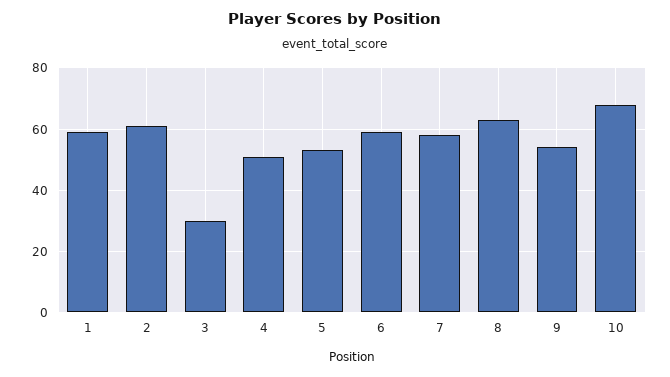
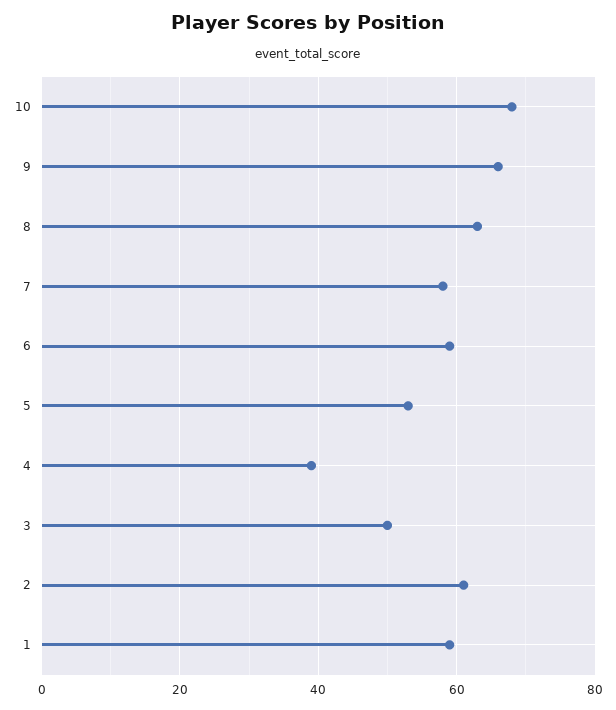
  {
    "1": 60,
    "2": 60,
-   "3": 30,
+   "3": 50,
-   "4": 50,
+   "4": 40,
    "5": 55,
    "6": 60,
    "7": 60,
    "8": 65,
-   "9": 55,
+   "9": 65,
    "10": 70
  }

